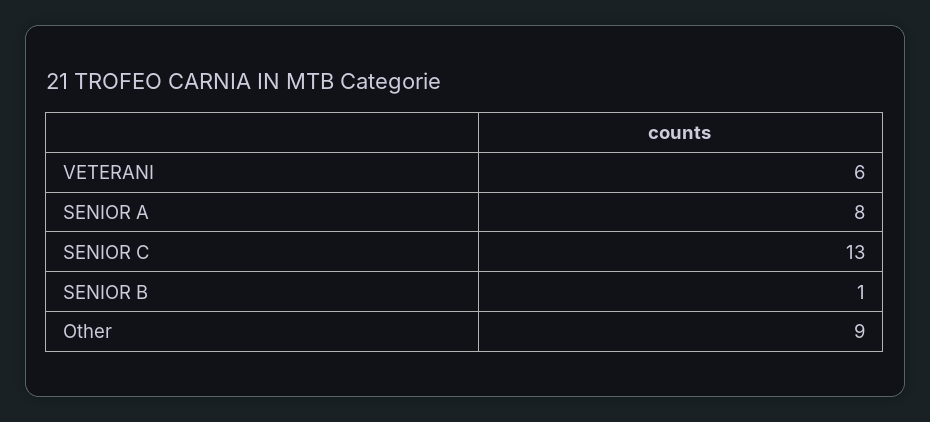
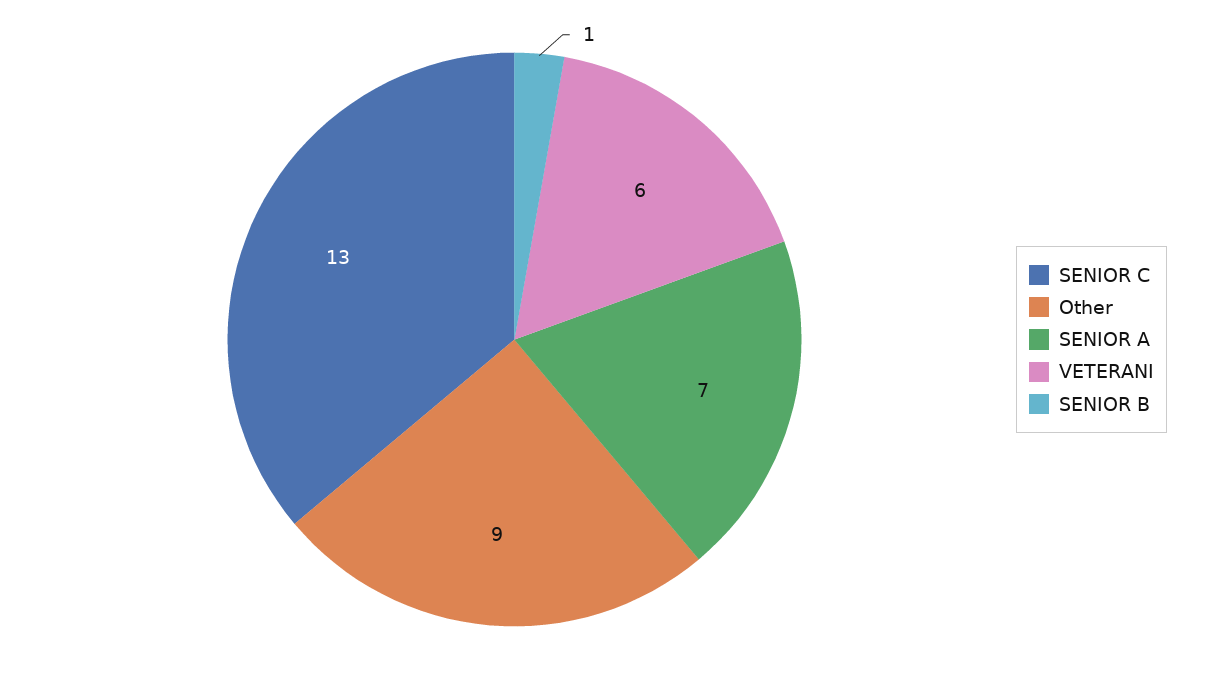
  {
    "VETERANI": 6,
-   "SENIOR A": 8,
+   "SENIOR A": 7,
    "SENIOR C": 13,
    "SENIOR B": 1,
    "Other": 9
  }

